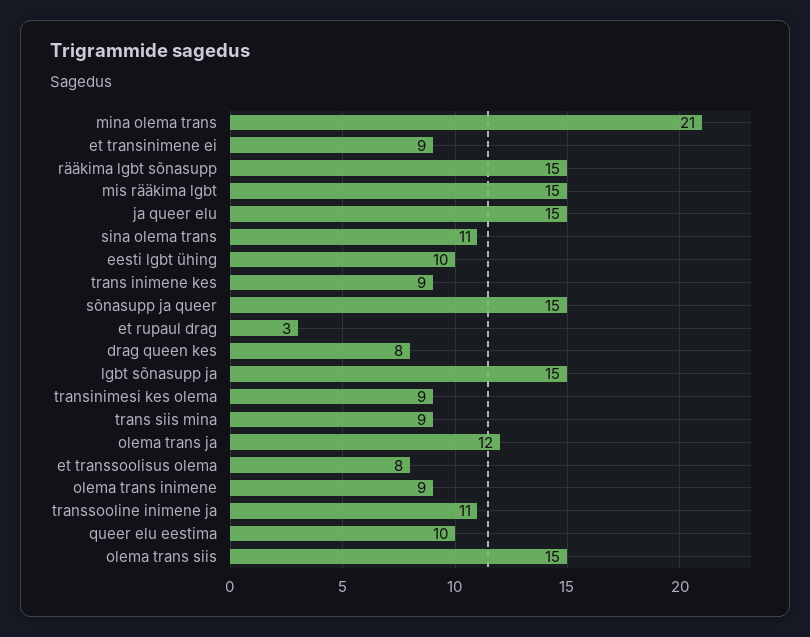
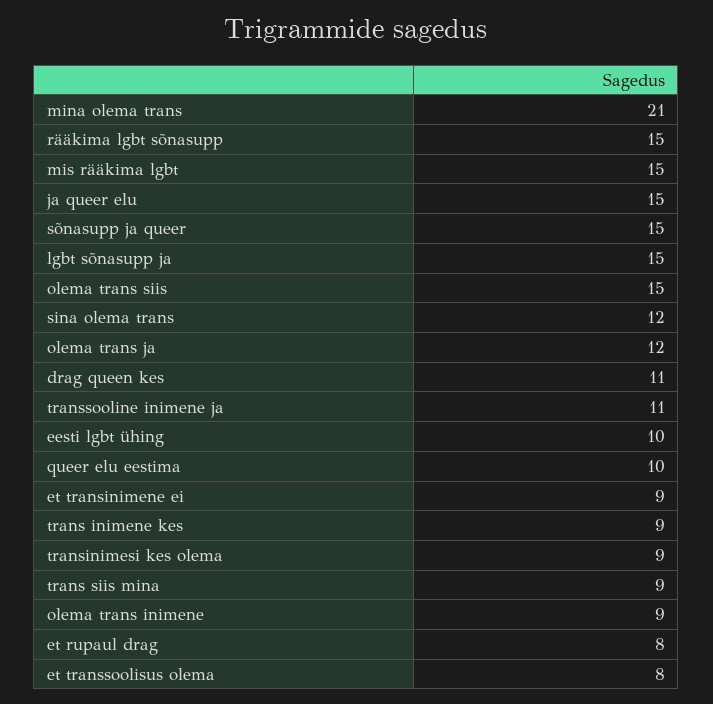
  {
    "mina olema trans": 21,
    "et transinimene ei": 9,
    "rääkima lgbt sõnasupp": 15,
    "mis rääkima lgbt": 15,
    "ja queer elu": 15,
-   "sina olema trans": 11,
+   "sina olema trans": 12,
    "eesti lgbt ühing": 10,
    "trans inimene kes": 9,
    "sõnasupp ja queer": 15,
-   "et rupaul drag": 3,
+   "et rupaul drag": 8,
-   "drag queen kes": 8,
+   "drag queen kes": 11,
    "lgbt sõnasupp ja": 15,
    "transinimesi kes olema": 9,
    "trans siis mina": 9,
    "olema trans ja": 12,
    "et transsoolisus olema": 8,
    "olema trans inimene": 9,
    "transsooline inimene ja": 11,
    "queer elu eestima": 10,
    "olema trans siis": 15
  }

